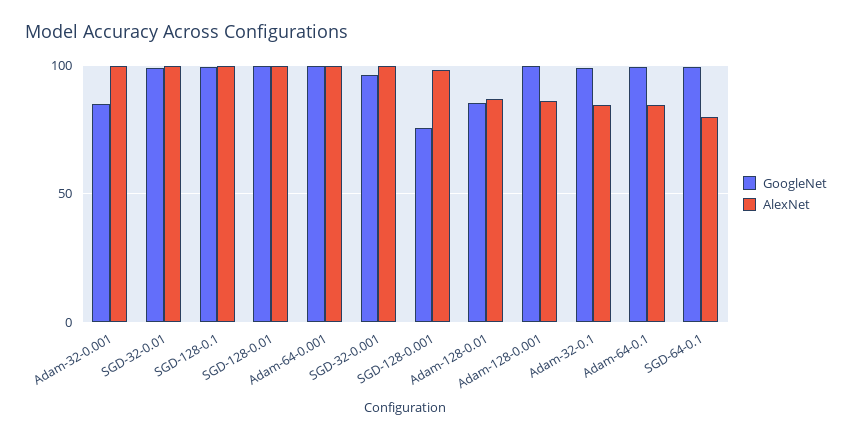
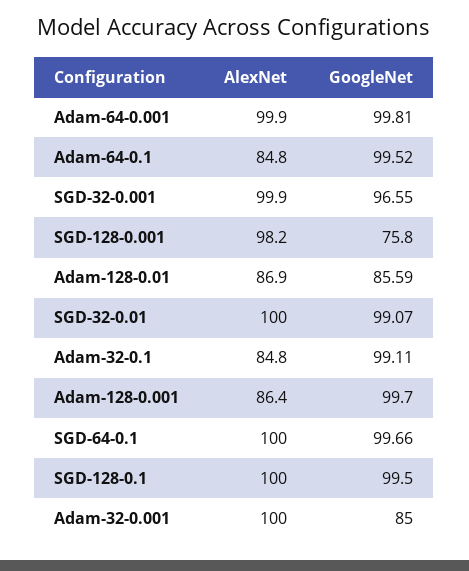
  {
    "GoogleNet": {
      "Adam-32-0.001": 85,
      "SGD-32-0.01": 99.07,
      "SGD-128-0.1": 99.5,
-     "SGD-128-0.01": 100,
      "Adam-64-0.001": 99.81,
      "SGD-32-0.001": 96.55,
      "SGD-128-0.001": 75.8,
      "Adam-128-0.01": 85.59,
      "Adam-128-0.001": 99.7,
      "Adam-32-0.1": 99.11,
      "Adam-64-0.1": 99.52,
      "SGD-64-0.1": 99.66
    },
    "AlexNet": {
      "Adam-32-0.001": 100,
      "SGD-32-0.01": 100,
      "SGD-128-0.1": 100,
-     "SGD-128-0.01": 100,
      "Adam-64-0.001": 99.9,
      "SGD-32-0.001": 99.9,
      "SGD-128-0.001": 98.2,
      "Adam-128-0.01": 86.9,
      "Adam-128-0.001": 86.4,
      "Adam-32-0.1": 84.8,
      "Adam-64-0.1": 84.8,
-     "SGD-64-0.1": 80
+     "SGD-64-0.1": 100
    }
  }

